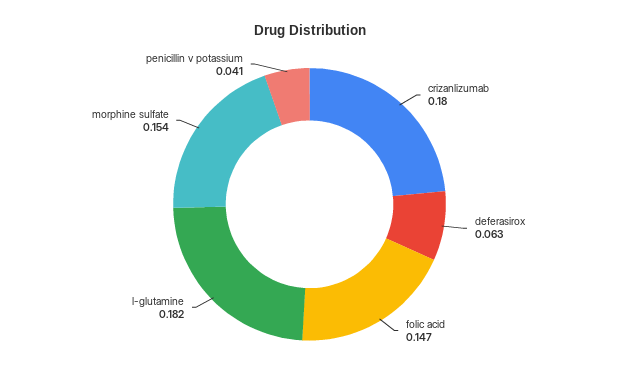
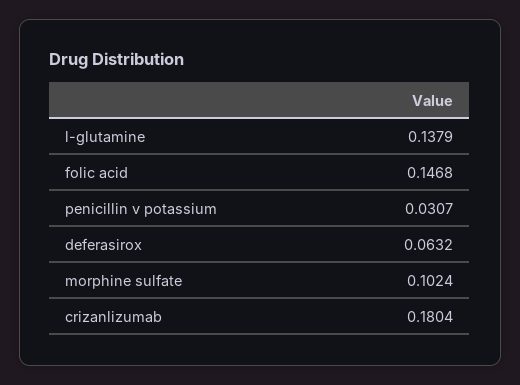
  {
    "crizanlizumab": 0.1804,
    "deferasirox": 0.0632,
    "folic acid": 0.1468,
-   "l-glutamine": 0.182,
+   "l-glutamine": 0.1379,
-   "morphine sulfate": 0.154,
+   "morphine sulfate": 0.1024,
-   "penicillin v potassium": 0.041
+   "penicillin v potassium": 0.0307
  }

